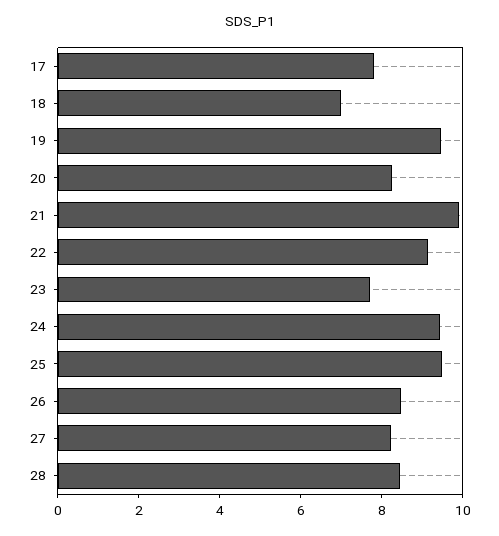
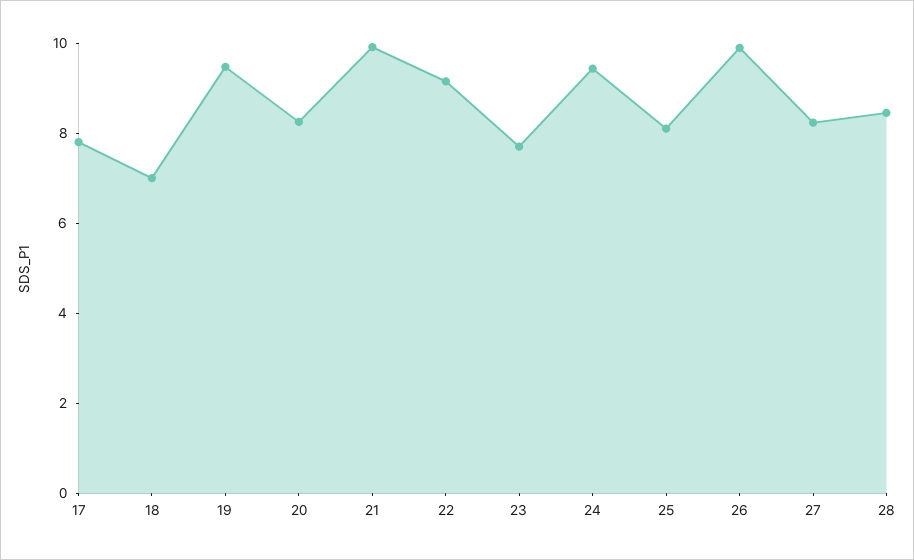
  {
    "17": 8,
    "18": 7,
    "19": 9.5,
    "20": 8.5,
    "21": 10,
    "22": 9,
    "23": 7.5,
    "24": 9.5,
-   "25": 9.5,
+   "25": 8,
-   "26": 8.5,
+   "26": 10,
    "27": 8,
    "28": 8.5
  }

